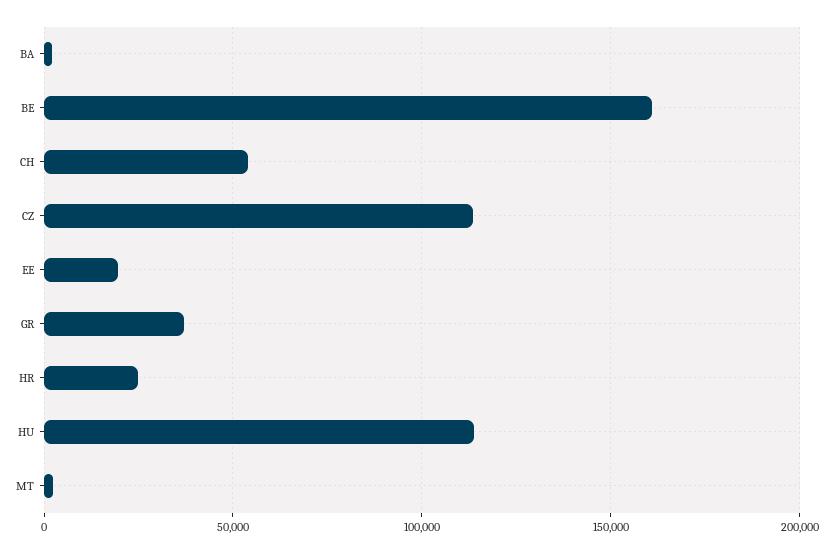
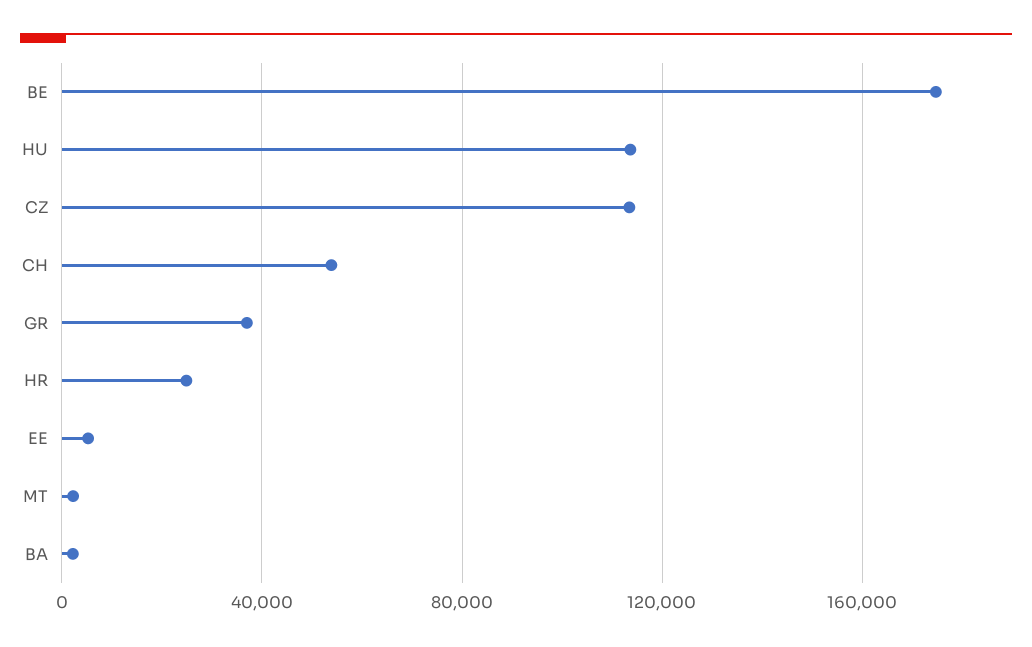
  {
    "BA": 0,
-   "BE": 160000,
+   "BE": 175000,
    "CH": 55000,
    "CZ": 115000,
-   "EE": 20000,
+   "EE": 5000,
    "GR": 35000,
    "HR": 25000,
    "HU": 115000,
    "MT": 0
  }

